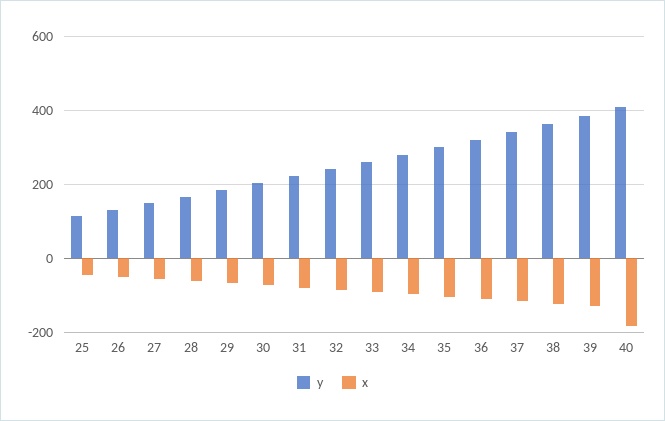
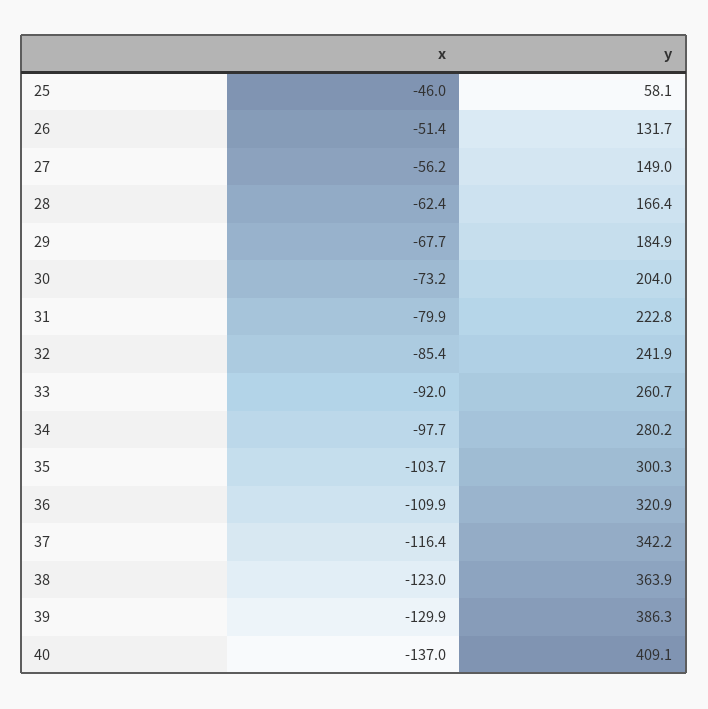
  {
    "y": {
-     "25": 120,
+     "25": 58.1,
      "26": 131.7,
      "27": 149,
      "28": 166.4,
      "29": 184.9,
      "30": 204,
      "31": 222.8,
      "32": 241.9,
      "33": 260.7,
      "34": 280.2,
      "35": 300.3,
      "36": 320.9,
      "37": 342.2,
      "38": 363.9,
      "39": 386.3,
      "40": 409.1
    },
    "x": {
      "25": -46,
      "26": -51.4,
      "27": -56.2,
      "28": -62.4,
      "29": -67.7,
      "30": -73.2,
      "31": -79.9,
      "32": -85.4,
      "33": -92,
      "34": -97.7,
      "35": -103.7,
      "36": -109.9,
      "37": -116.4,
      "38": -123,
      "39": -129.9,
-     "40": -180
+     "40": -137
    }
  }

